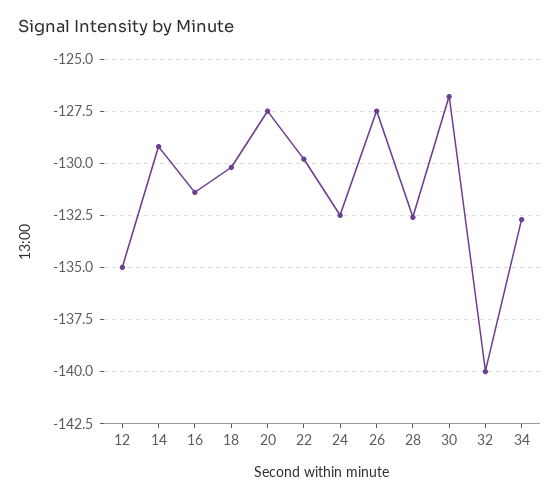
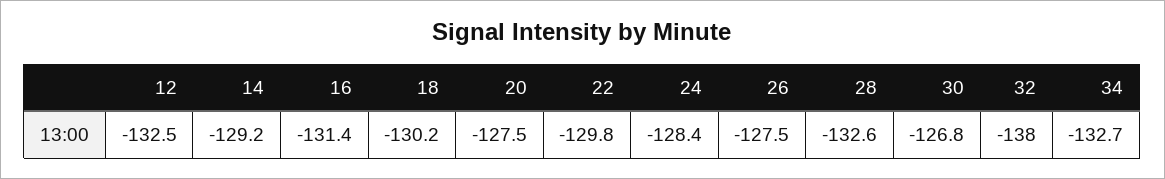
  {
-   "12": -135,
+   "12": -132.5,
    "14": -129.2,
    "16": -131.4,
    "18": -130.2,
    "20": -127.5,
    "22": -129.8,
-   "24": -132.5,
+   "24": -128.4,
    "26": -127.5,
    "28": -132.6,
    "30": -126.8,
-   "32": -140,
+   "32": -138,
    "34": -132.7
  }

